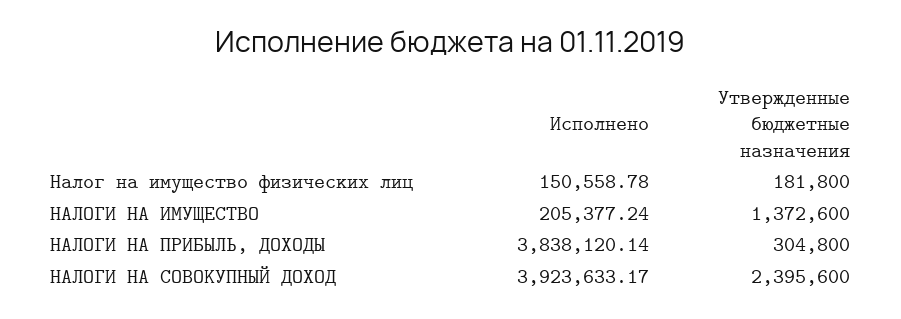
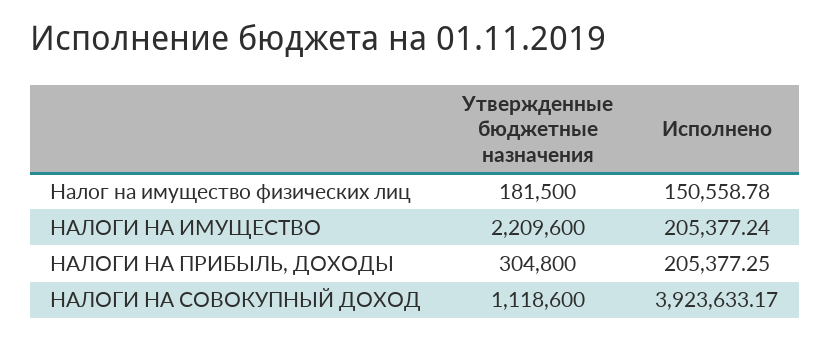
  {
    "Исполнено": {
      "Налог на имущество физических лиц": 150558.78,
      "НАЛОГИ НА ИМУЩЕСТВО": 205377.24,
-     "НАЛОГИ НА ПРИБЫЛЬ, ДОХОДЫ": 3838120.14,
+     "НАЛОГИ НА ПРИБЫЛЬ, ДОХОДЫ": 205377.25,
      "НАЛОГИ НА СОВОКУПНЫЙ ДОХОД": 3923633.17
    },
    "Утвержденные бюджетные назначения": {
-     "Налог на имущество физических лиц": 181800,
+     "Налог на имущество физических лиц": 181500,
-     "НАЛОГИ НА ИМУЩЕСТВО": 1372600,
+     "НАЛОГИ НА ИМУЩЕСТВО": 2209600,
      "НАЛОГИ НА ПРИБЫЛЬ, ДОХОДЫ": 304800,
-     "НАЛОГИ НА СОВОКУПНЫЙ ДОХОД": 2395600
+     "НАЛОГИ НА СОВОКУПНЫЙ ДОХОД": 1118600
    }
  }

